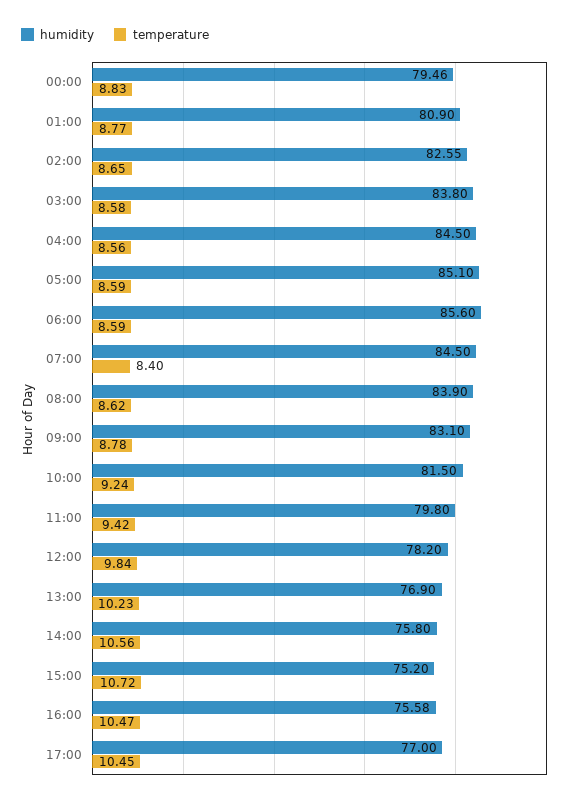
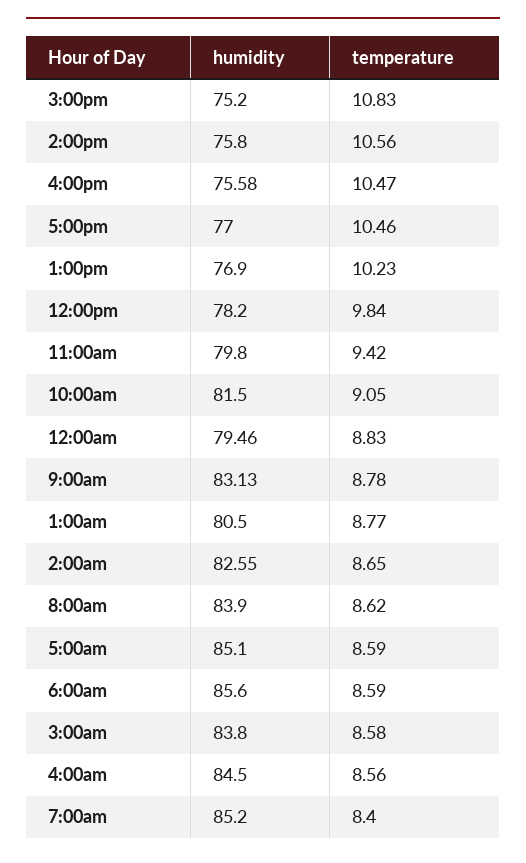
  {
    "humidity": {
      "00:00": 79.46,
-     "01:00": 80.9,
+     "01:00": 80.5,
      "02:00": 82.55,
      "03:00": 83.8,
      "04:00": 84.5,
      "05:00": 85.1,
      "06:00": 85.6,
-     "07:00": 84.5,
+     "07:00": 85.2,
      "08:00": 83.9,
-     "09:00": 83.1,
+     "09:00": 83.13,
      "10:00": 81.5,
      "11:00": 79.8,
      "12:00": 78.2,
      "13:00": 76.9,
      "14:00": 75.8,
      "15:00": 75.2,
      "16:00": 75.58,
      "17:00": 77
    },
    "temperature": {
      "00:00": 8.83,
      "01:00": 8.77,
      "02:00": 8.65,
      "03:00": 8.58,
      "04:00": 8.56,
      "05:00": 8.59,
      "06:00": 8.59,
      "07:00": 8.4,
      "08:00": 8.62,
      "09:00": 8.78,
-     "10:00": 9.24,
+     "10:00": 9.05,
      "11:00": 9.42,
      "12:00": 9.84,
      "13:00": 10.23,
      "14:00": 10.56,
-     "15:00": 10.72,
+     "15:00": 10.83,
      "16:00": 10.47,
-     "17:00": 10.45
+     "17:00": 10.46
    }
  }

